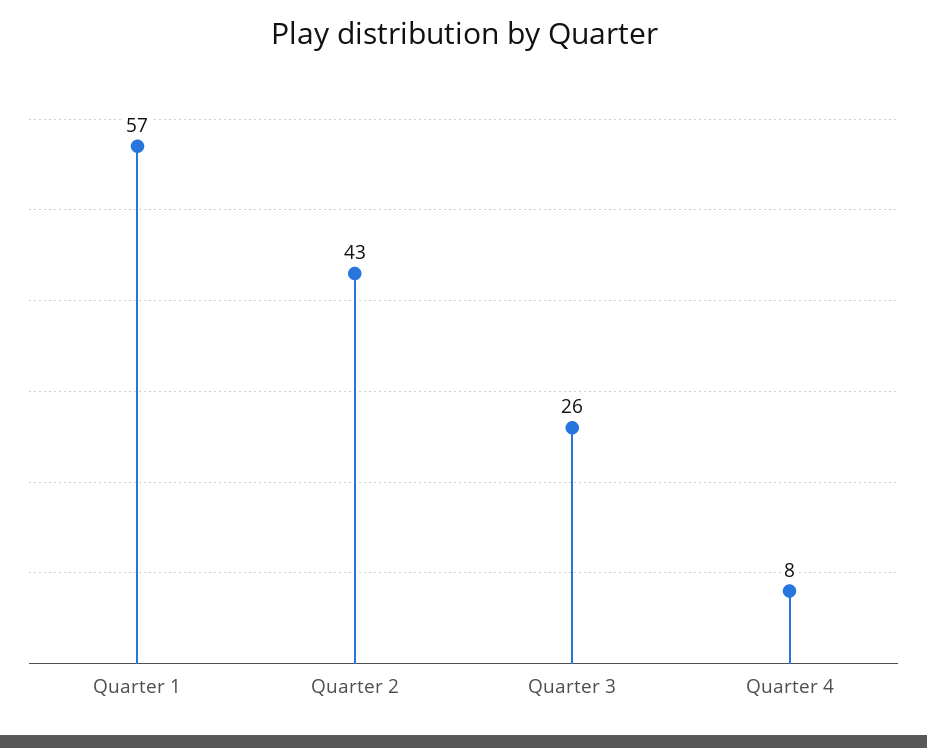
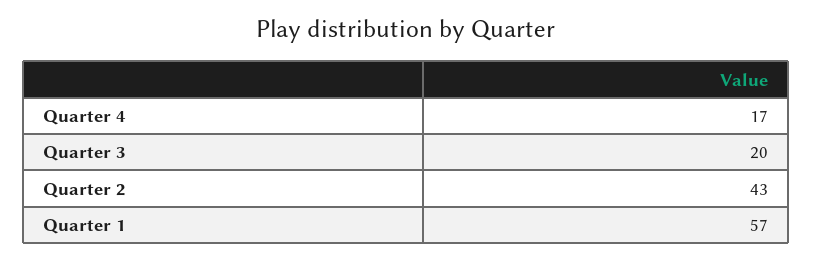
  {
    "Quarter 1": 57,
    "Quarter 2": 43,
-   "Quarter 3": 26,
+   "Quarter 3": 20,
-   "Quarter 4": 8
+   "Quarter 4": 17
  }

